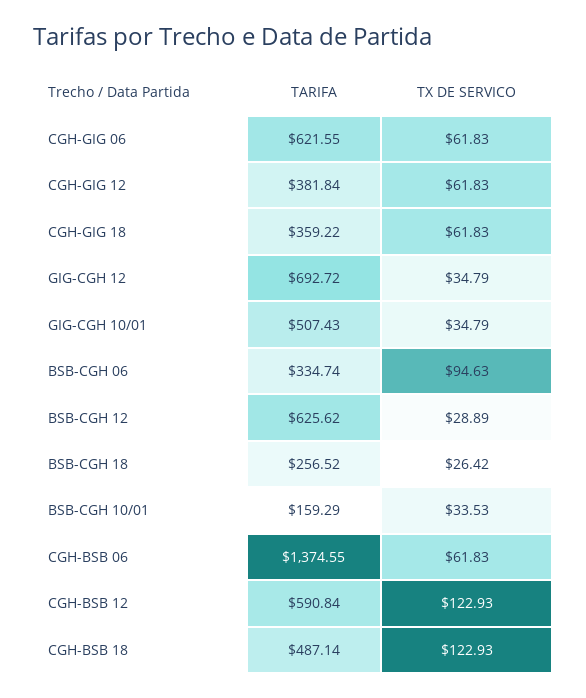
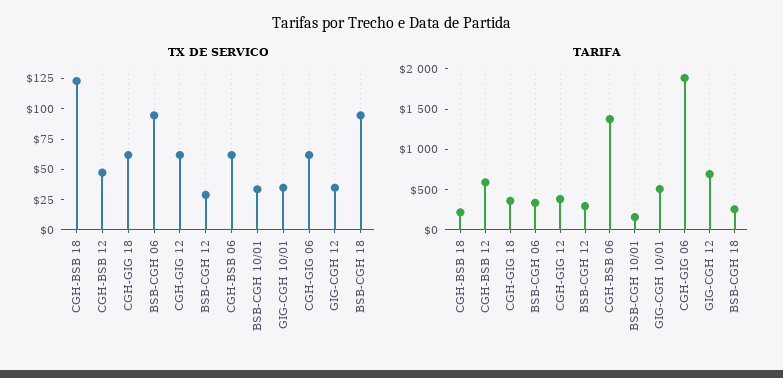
  {
    "TARIFA": {
-     "CGH-GIG 06": 621.55,
+     "CGH-GIG 06": 1900,
      "CGH-GIG 12": 381.84,
      "CGH-GIG 18": 359.22,
      "GIG-CGH 12": 692.72,
      "GIG-CGH 10/01": 507.43,
      "BSB-CGH 06": 334.74,
-     "BSB-CGH 12": 625.62,
+     "BSB-CGH 12": 300,
      "BSB-CGH 18": 256.52,
      "BSB-CGH 10/01": 159.29,
      "CGH-BSB 06": 1374.55,
      "CGH-BSB 12": 590.84,
-     "CGH-BSB 18": 487.14
+     "CGH-BSB 18": 200
    },
    "TX DE SERVICO": {
      "CGH-GIG 06": 61.83,
      "CGH-GIG 12": 61.83,
      "CGH-GIG 18": 61.83,
      "GIG-CGH 12": 34.79,
      "GIG-CGH 10/01": 34.79,
      "BSB-CGH 06": 94.63,
      "BSB-CGH 12": 28.89,
-     "BSB-CGH 18": 26.42,
+     "BSB-CGH 18": 100,
      "BSB-CGH 10/01": 33.53,
      "CGH-BSB 06": 61.83,
-     "CGH-BSB 12": 122.93,
+     "CGH-BSB 12": 50,
      "CGH-BSB 18": 122.93
    }
  }

